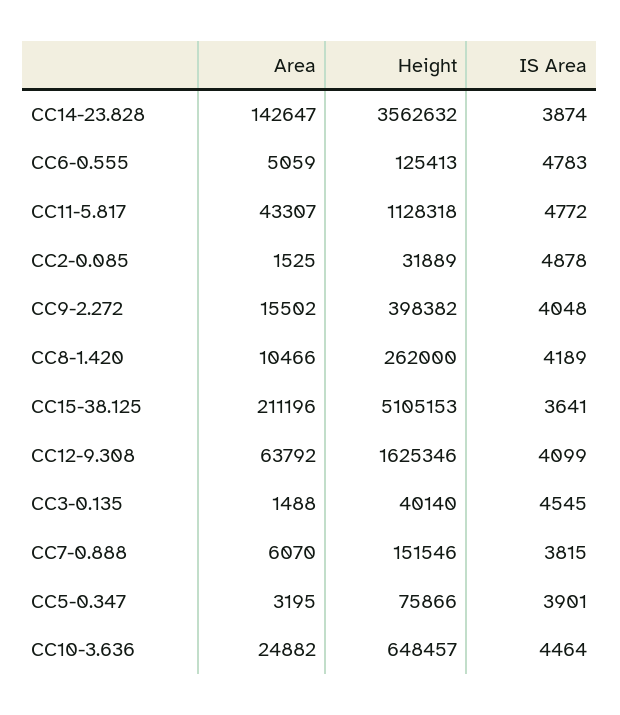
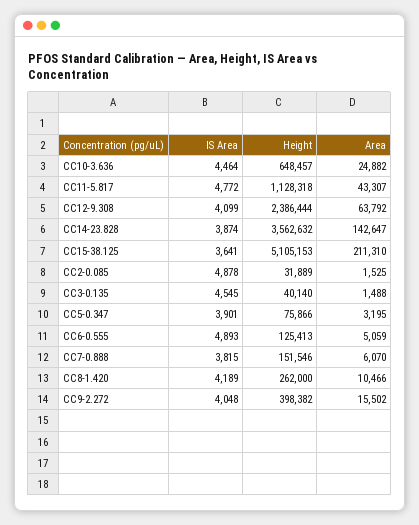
  {
    "Area": {
      "CC14-23.828": 142647,
      "CC6-0.555": 5059,
      "CC11-5.817": 43307,
      "CC2-0.085": 1525,
      "CC9-2.272": 15502,
      "CC8-1.420": 10466,
-     "CC15-38.125": 211196,
+     "CC15-38.125": 211310,
      "CC12-9.308": 63792,
      "CC3-0.135": 1488,
      "CC7-0.888": 6070,
      "CC5-0.347": 3195,
      "CC10-3.636": 24882
    },
    "Height": {
      "CC14-23.828": 3562632,
      "CC6-0.555": 125413,
      "CC11-5.817": 1128318,
      "CC2-0.085": 31889,
      "CC9-2.272": 398382,
      "CC8-1.420": 262000,
      "CC15-38.125": 5105153,
-     "CC12-9.308": 1625346,
+     "CC12-9.308": 2386444,
      "CC3-0.135": 40140,
      "CC7-0.888": 151546,
      "CC5-0.347": 75866,
      "CC10-3.636": 648457
    },
    "IS Area": {
      "CC14-23.828": 3874,
-     "CC6-0.555": 4783,
+     "CC6-0.555": 4893,
      "CC11-5.817": 4772,
      "CC2-0.085": 4878,
      "CC9-2.272": 4048,
      "CC8-1.420": 4189,
      "CC15-38.125": 3641,
      "CC12-9.308": 4099,
      "CC3-0.135": 4545,
      "CC7-0.888": 3815,
      "CC5-0.347": 3901,
      "CC10-3.636": 4464
    }
  }

